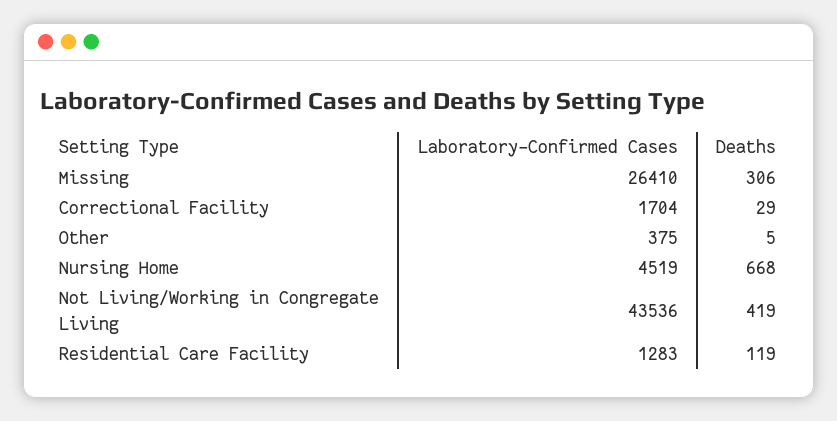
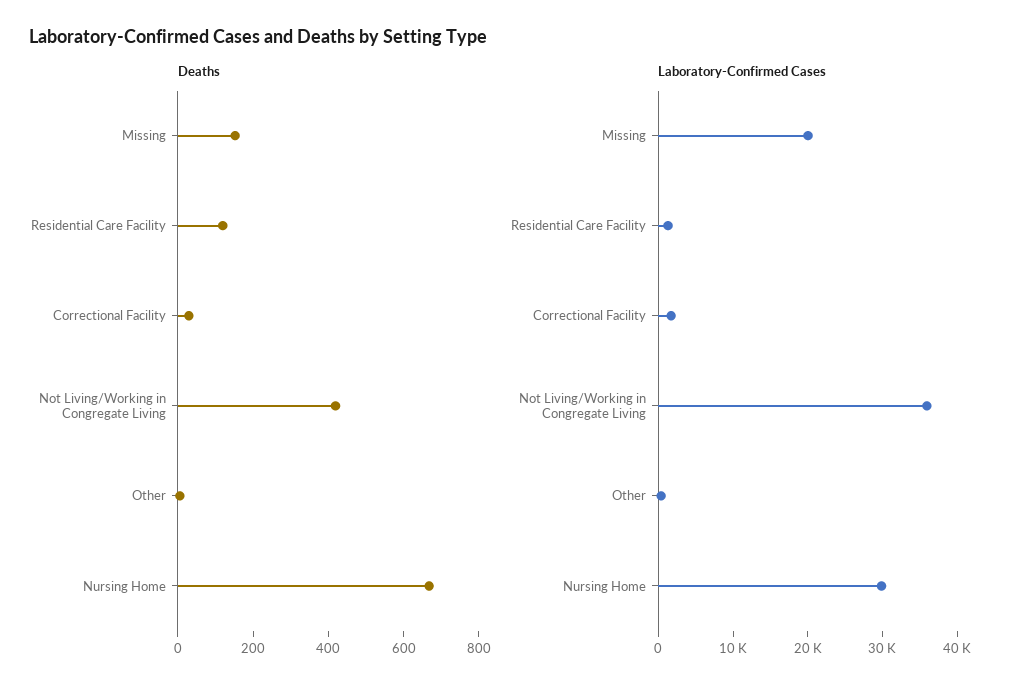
  {
    "Laboratory-Confirmed Cases": {
-     "Missing": 26410,
+     "Missing": 20000,
      "Correctional Facility": 1704,
      "Other": 375,
-     "Nursing Home": 4519,
+     "Nursing Home": 30000,
-     "Not Living/Working in Congregate Living": 43536,
+     "Not Living/Working in Congregate Living": 36000,
      "Residential Care Facility": 1283
    },
    "Deaths": {
-     "Missing": 306,
+     "Missing": 150,
      "Correctional Facility": 29,
      "Other": 5,
      "Nursing Home": 668,
      "Not Living/Working in Congregate Living": 419,
      "Residential Care Facility": 119
    }
  }

